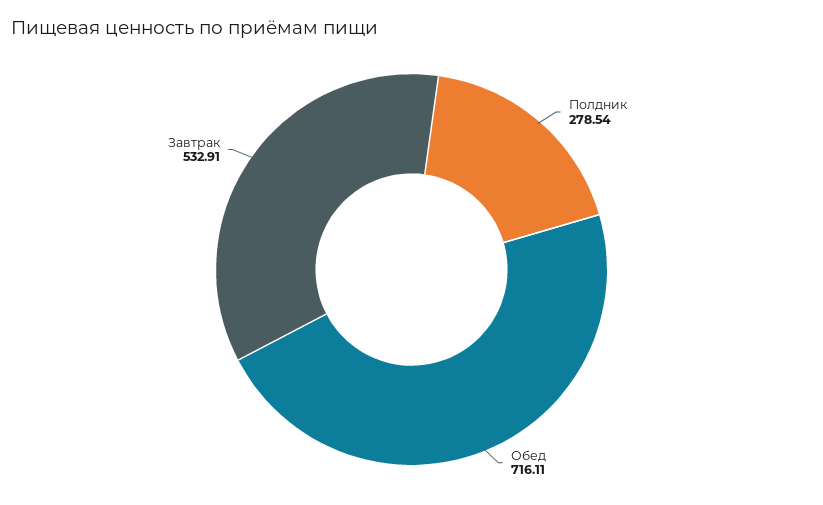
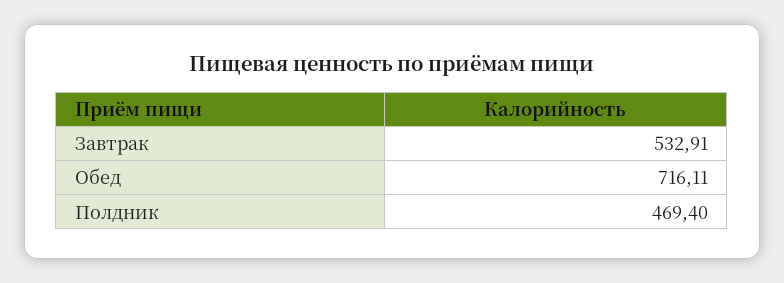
  {
-   "Полдник": 278.54,
+   "Полдник": 469.4,
    "Обед": 716.11,
    "Завтрак": 532.91
  }

